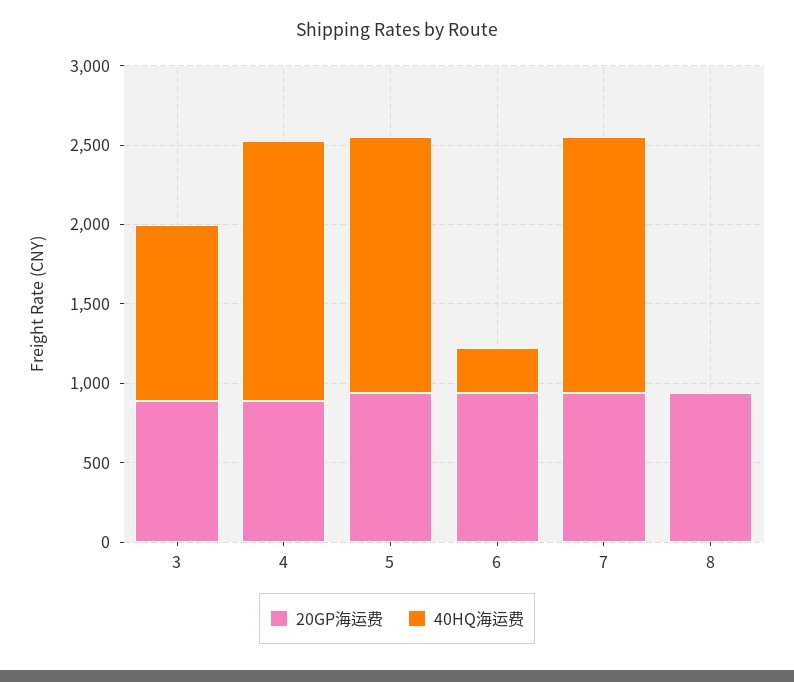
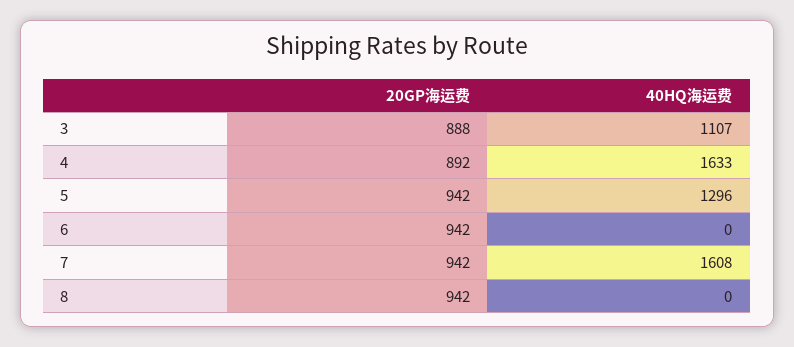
  {
    "20GP海运费": {
      "3": 888,
      "4": 892,
      "5": 942,
      "6": 942,
      "7": 942,
      "8": 942
    },
    "40HQ海运费": {
      "3": 1107,
      "4": 1633,
-     "5": 1600,
+     "5": 1296,
-     "6": 300,
+     "6": 0,
      "7": 1608,
      "8": 0
    }
  }

